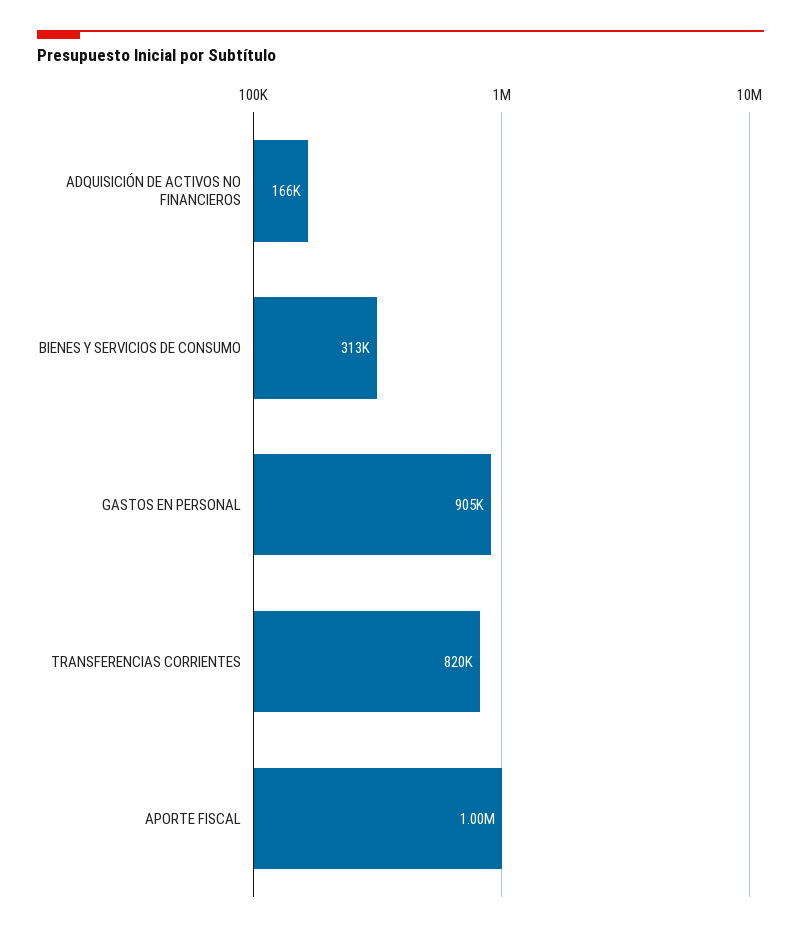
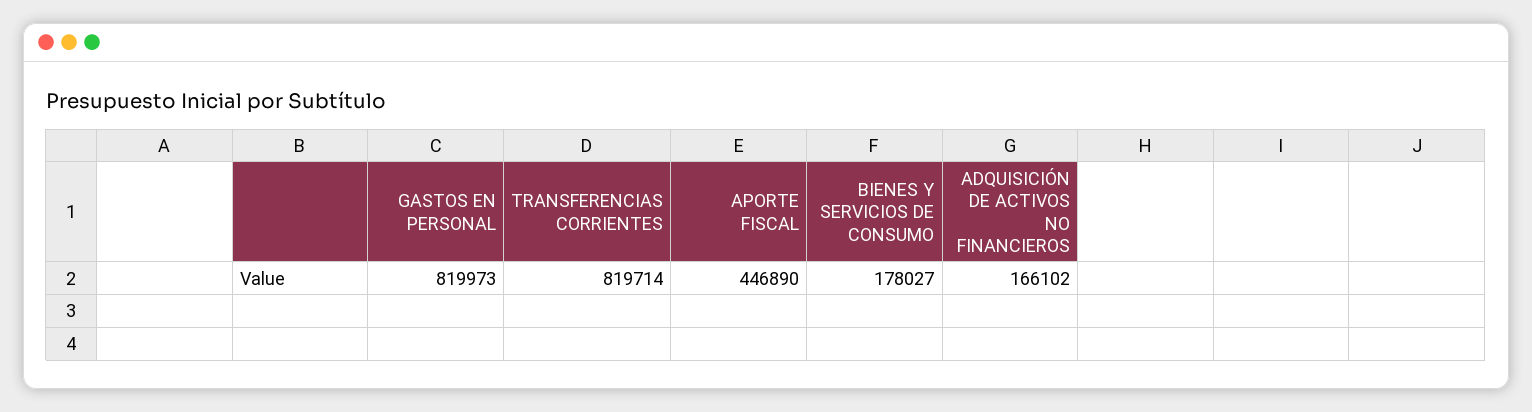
  {
    "ADQUISICIÓN DE ACTIVOS NO FINANCIEROS": 166102,
-   "BIENES Y SERVICIOS DE CONSUMO": 313000,
+   "BIENES Y SERVICIOS DE CONSUMO": 178027,
-   "GASTOS EN PERSONAL": 905000,
+   "GASTOS EN PERSONAL": 819973,
    "TRANSFERENCIAS CORRIENTES": 819714,
-   "APORTE FISCAL": 1000000
+   "APORTE FISCAL": 446890
  }

